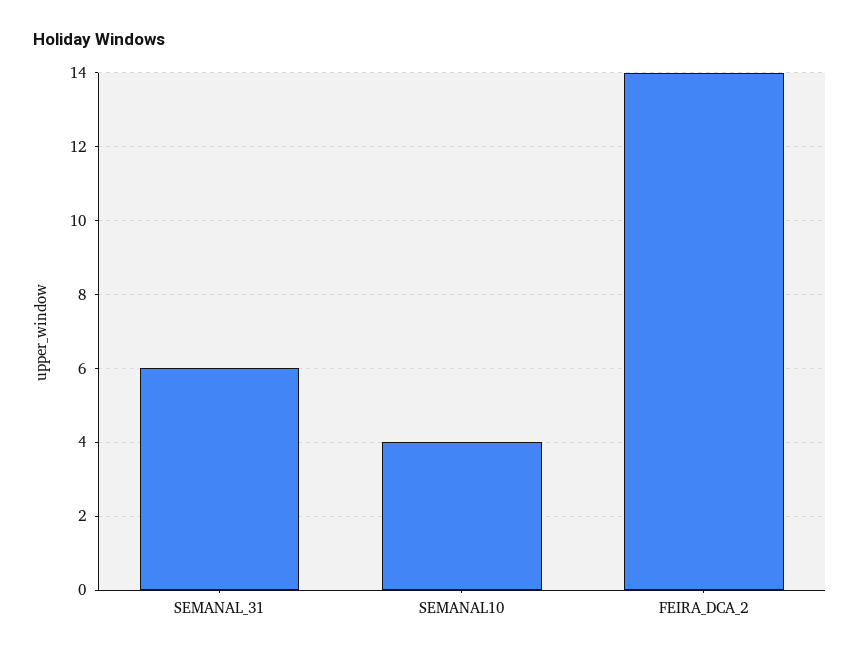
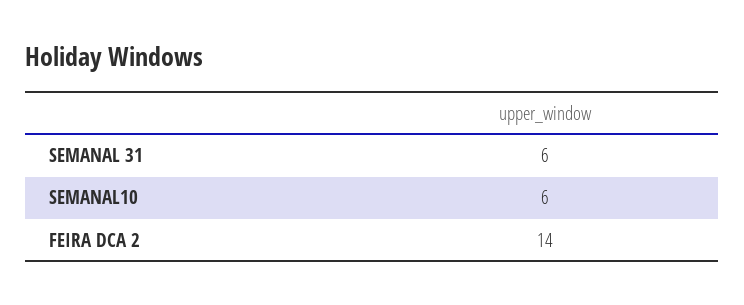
  {
    "SEMANAL_31": 6,
-   "SEMANAL10": 4,
+   "SEMANAL10": 6,
    "FEIRA_DCA_2": 14
  }

